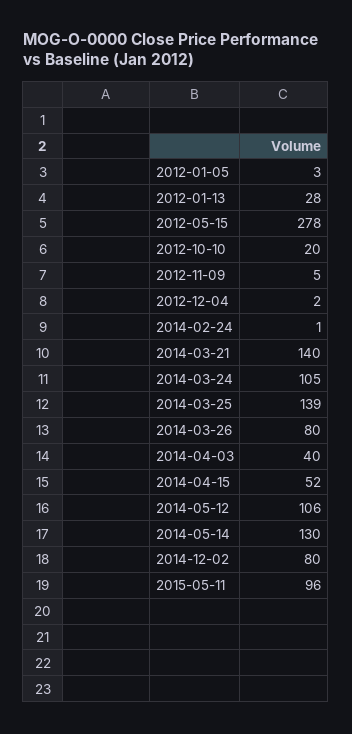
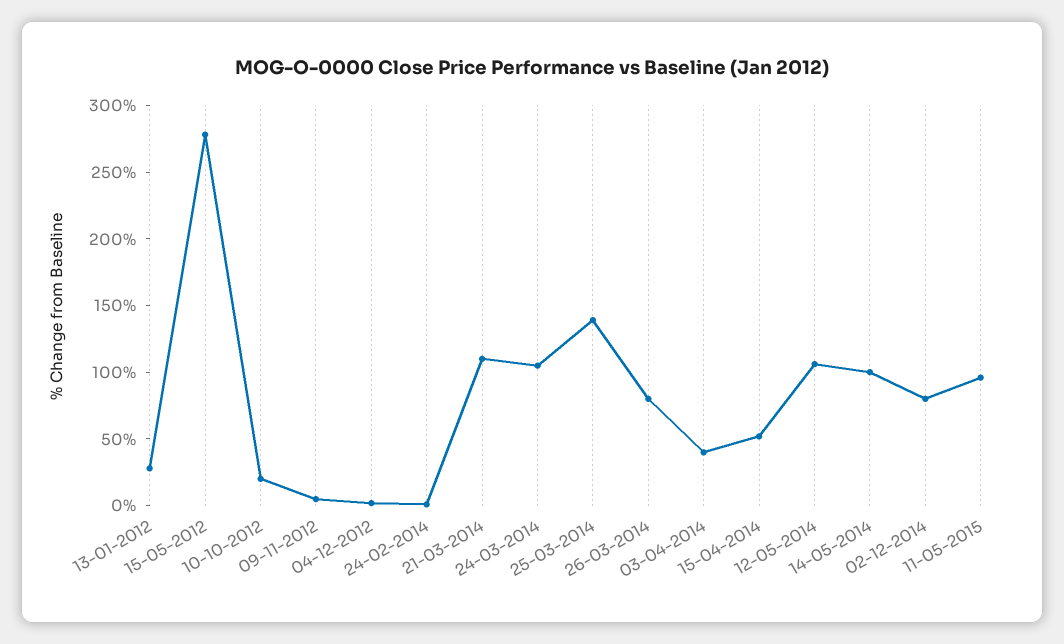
  {
-   "2012-01-05": 3,
    "2012-01-13": 28,
    "2012-05-15": 278,
    "2012-10-10": 20,
    "2012-11-09": 5,
    "2012-12-04": 2,
    "2014-02-24": 1,
-   "2014-03-21": 140,
+   "2014-03-21": 110,
    "2014-03-24": 105,
    "2014-03-25": 139,
    "2014-03-26": 80,
    "2014-04-03": 40,
    "2014-04-15": 52,
    "2014-05-12": 106,
-   "2014-05-14": 130,
+   "2014-05-14": 100,
    "2014-12-02": 80,
    "2015-05-11": 96
  }

